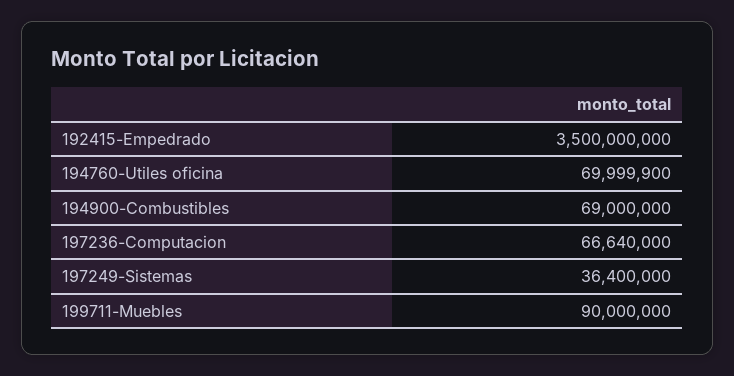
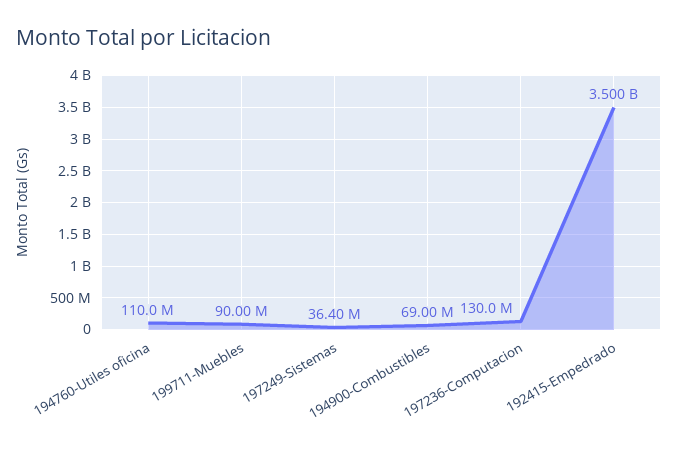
  {
    "192415-Empedrado": 3500000000,
-   "194760-Utiles oficina": 69999900,
+   "194760-Utiles oficina": 110000000,
    "194900-Combustibles": 69000000,
-   "197236-Computacion": 66640000,
+   "197236-Computacion": 130000000,
    "197249-Sistemas": 36400000,
    "199711-Muebles": 90000000
  }

